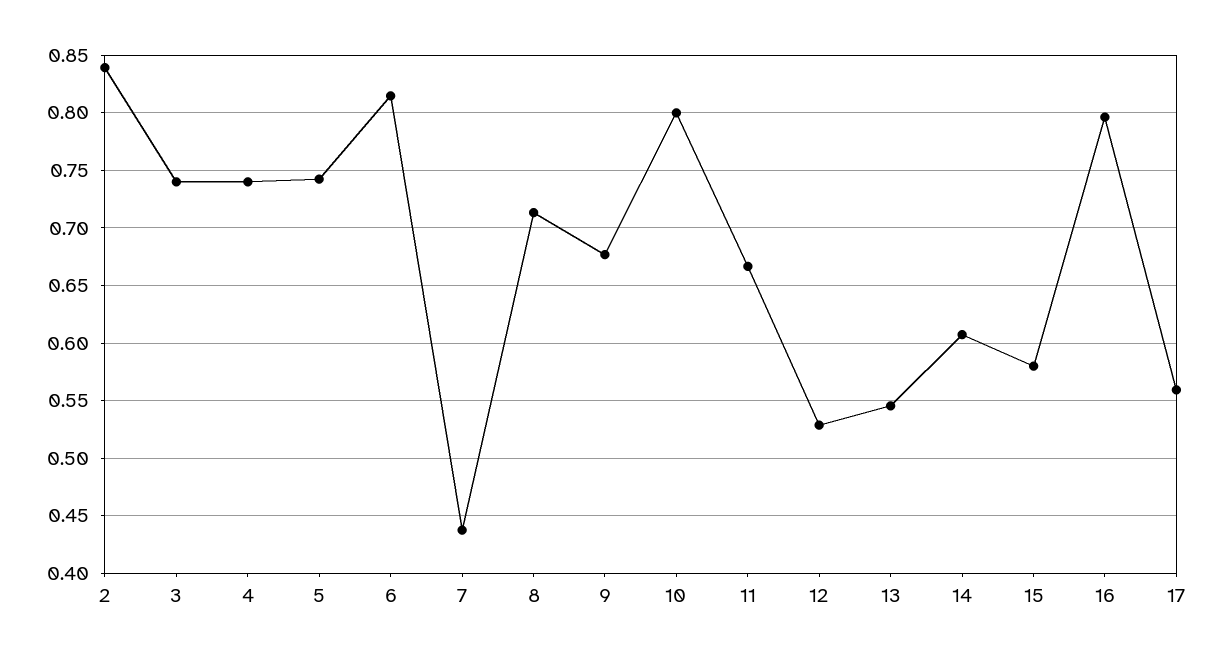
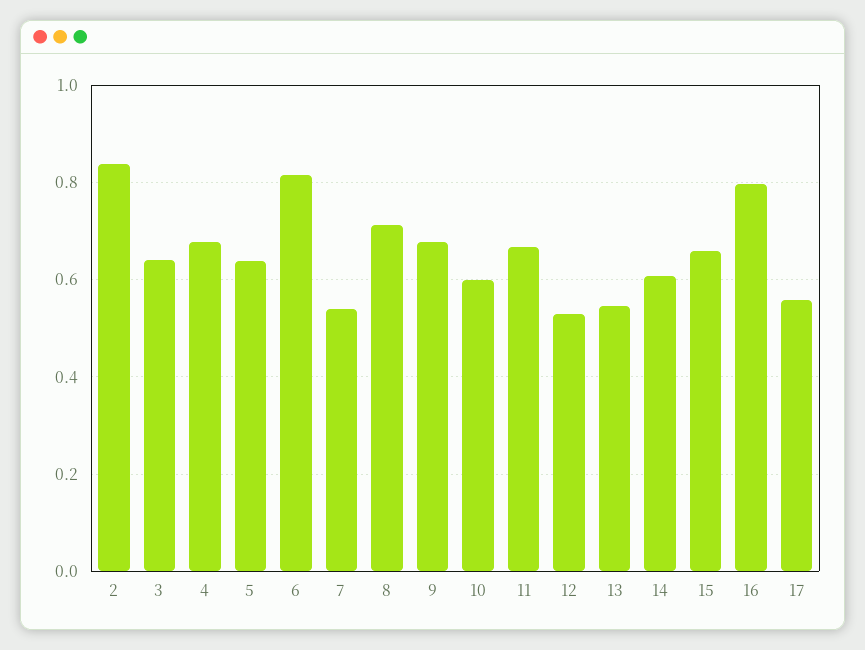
  {
    "2": 0.84,
-   "3": 0.74,
+   "3": 0.64,
-   "4": 0.74,
+   "4": 0.68,
-   "5": 0.74,
+   "5": 0.64,
    "6": 0.81,
-   "7": 0.44,
+   "7": 0.54,
    "8": 0.71,
    "9": 0.68,
-   "10": 0.8,
+   "10": 0.6,
    "11": 0.67,
    "12": 0.53,
    "13": 0.55,
    "14": 0.61,
-   "15": 0.58,
+   "15": 0.66,
    "16": 0.8,
    "17": 0.56
  }

